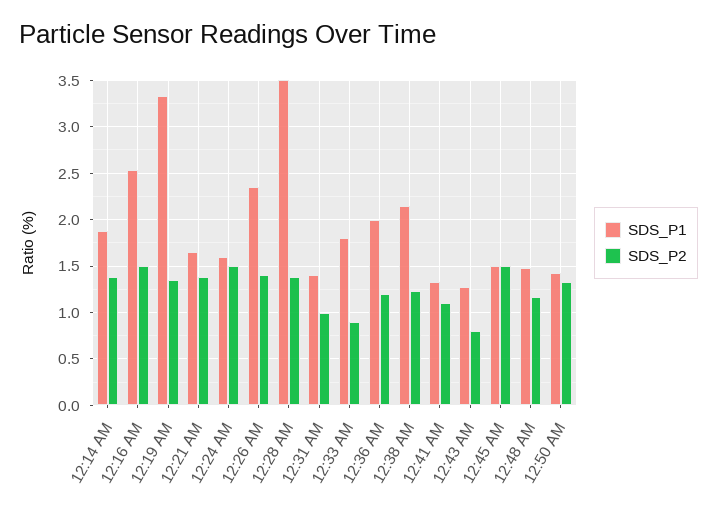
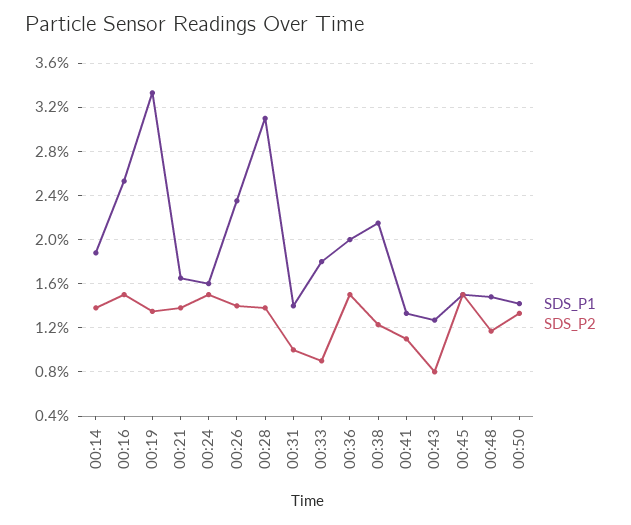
  {
    "SDS_P1": {
      "12:14 AM": 1.9,
      "12:16 AM": 2.5,
      "12:19 AM": 3.3,
      "12:21 AM": 1.7,
      "12:24 AM": 1.6,
      "12:26 AM": 2.4,
-     "12:28 AM": 3.5,
+     "12:28 AM": 3.1,
      "12:31 AM": 1.4,
      "12:33 AM": 1.8,
      "12:36 AM": 2,
      "12:38 AM": 2.2,
      "12:41 AM": 1.3,
      "12:43 AM": 1.3,
      "12:45 AM": 1.5,
      "12:48 AM": 1.5,
      "12:50 AM": 1.4
    },
    "SDS_P2": {
      "12:14 AM": 1.4,
      "12:16 AM": 1.5,
      "12:19 AM": 1.4,
      "12:21 AM": 1.4,
      "12:24 AM": 1.5,
      "12:26 AM": 1.4,
      "12:28 AM": 1.4,
      "12:31 AM": 1,
      "12:33 AM": 0.9,
-     "12:36 AM": 1.2,
+     "12:36 AM": 1.5,
      "12:38 AM": 1.2,
      "12:41 AM": 1.1,
      "12:43 AM": 0.8,
      "12:45 AM": 1.5,
      "12:48 AM": 1.2,
      "12:50 AM": 1.3
    }
  }

